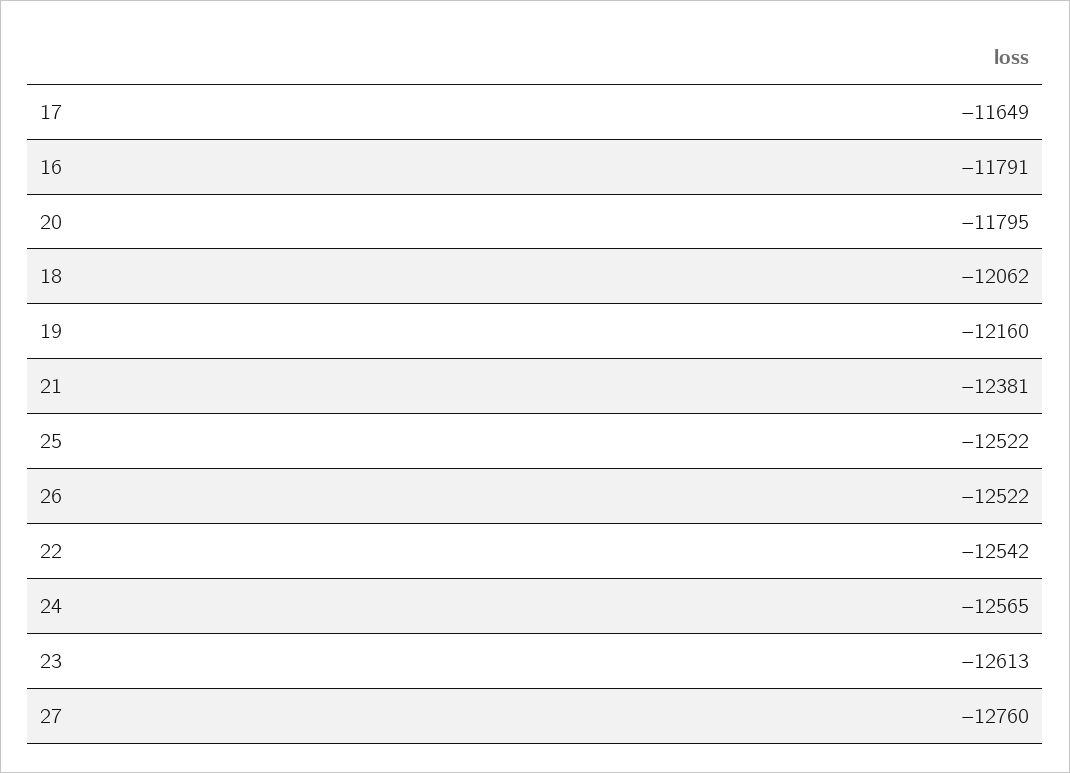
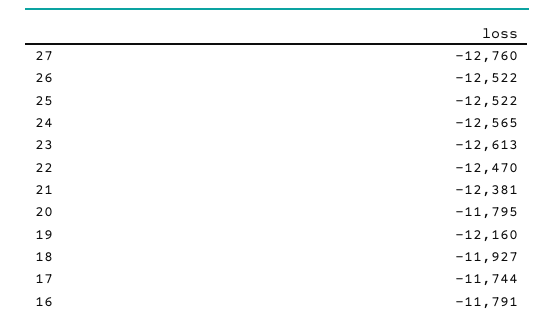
  {
-   "17": -11649,
+   "17": -11744,
    "16": -11791,
    "20": -11795,
-   "18": -12062,
+   "18": -11927,
    "19": -12160,
    "21": -12381,
    "25": -12522,
    "26": -12522,
-   "22": -12542,
+   "22": -12470,
    "24": -12565,
    "23": -12613,
    "27": -12760
  }

